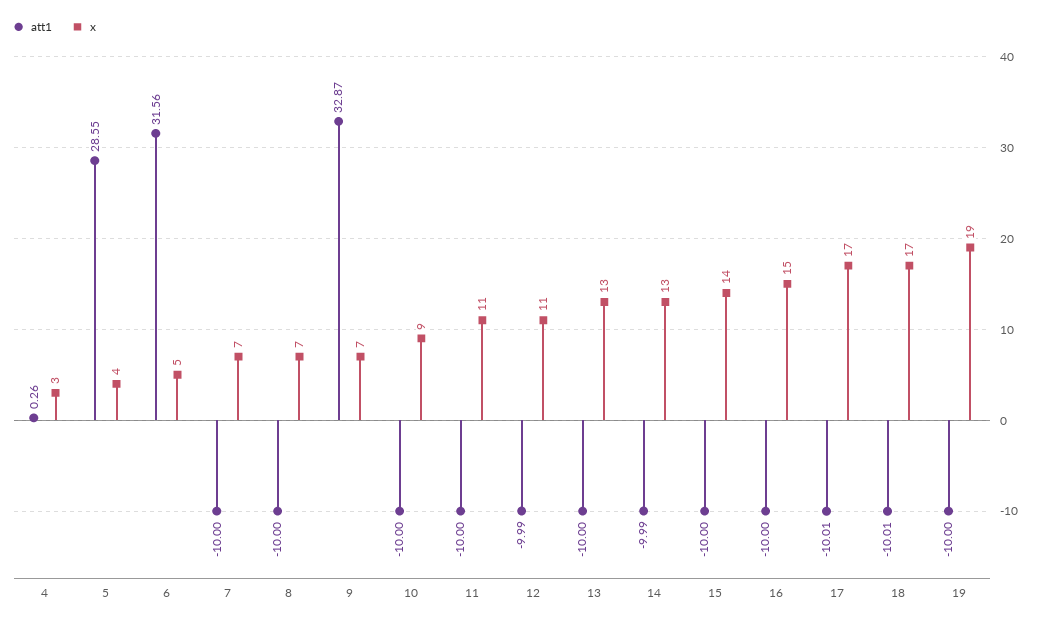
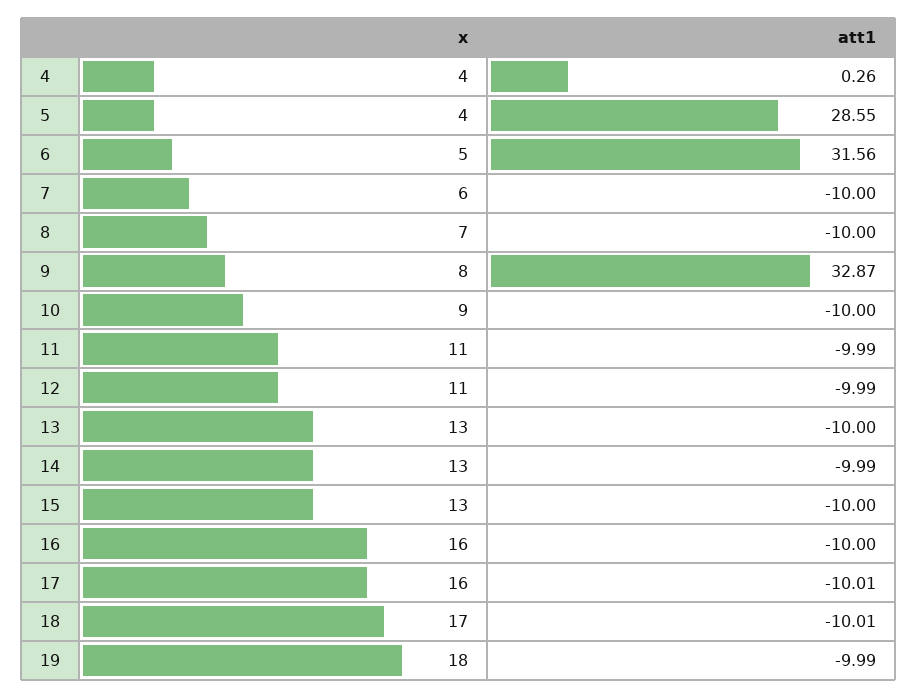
  {
    "att1": {
      "4": 0.26,
      "5": 28.55,
      "6": 31.56,
      "7": -10,
      "8": -10,
      "9": 32.87,
      "10": -10,
-     "11": -10,
+     "11": -9.99,
      "12": -9.99,
      "13": -10,
      "14": -9.99,
      "15": -10,
      "16": -10,
      "17": -10.01,
      "18": -10.01,
-     "19": -10
+     "19": -9.99
    },
    "x": {
-     "4": 3,
+     "4": 4,
      "5": 4,
      "6": 5,
-     "7": 7,
+     "7": 6,
      "8": 7,
-     "9": 7,
+     "9": 8,
      "10": 9,
      "11": 11,
      "12": 11,
      "13": 13,
      "14": 13,
-     "15": 14,
+     "15": 13,
-     "16": 15,
+     "16": 16,
-     "17": 17,
+     "17": 16,
      "18": 17,
-     "19": 19
+     "19": 18
    }
  }

